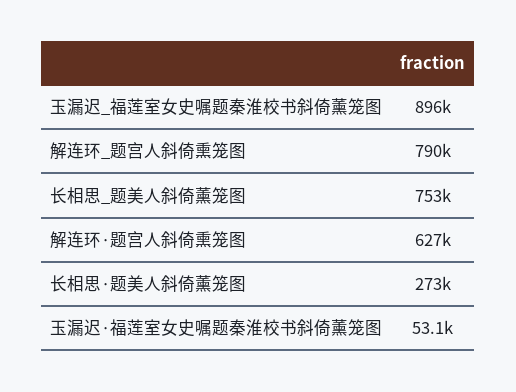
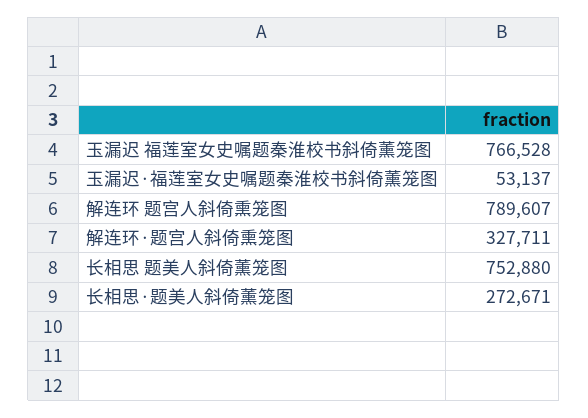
  {
-   "玉漏迟_福莲室女史嘱题秦淮校书斜倚薰笼图": 896000,
+   "玉漏迟_福莲室女史嘱题秦淮校书斜倚薰笼图": 766528,
    "解连环_题宫人斜倚熏笼图": 789607,
    "长相思_题美人斜倚薰笼图": 752880,
-   "解连环·题宫人斜倚熏笼图": 627000,
+   "解连环·题宫人斜倚熏笼图": 327711,
    "长相思·题美人斜倚薰笼图": 272671,
    "玉漏迟·福莲室女史嘱题秦淮校书斜倚薰笼图": 53137
  }

